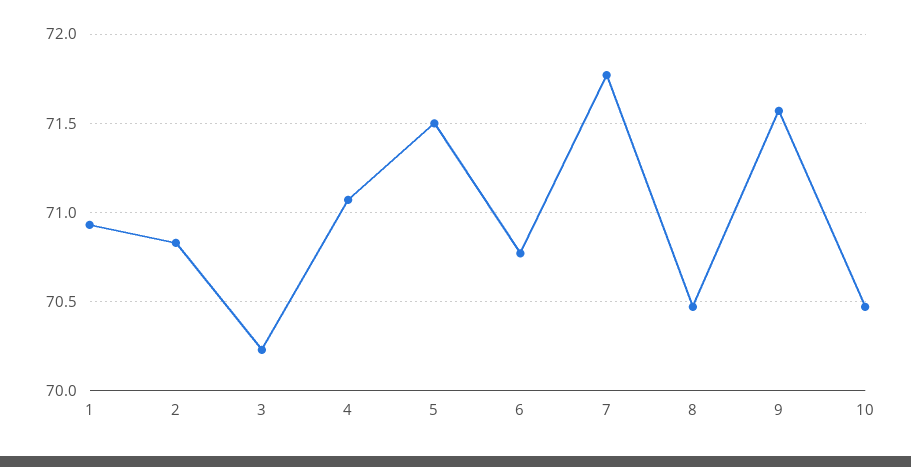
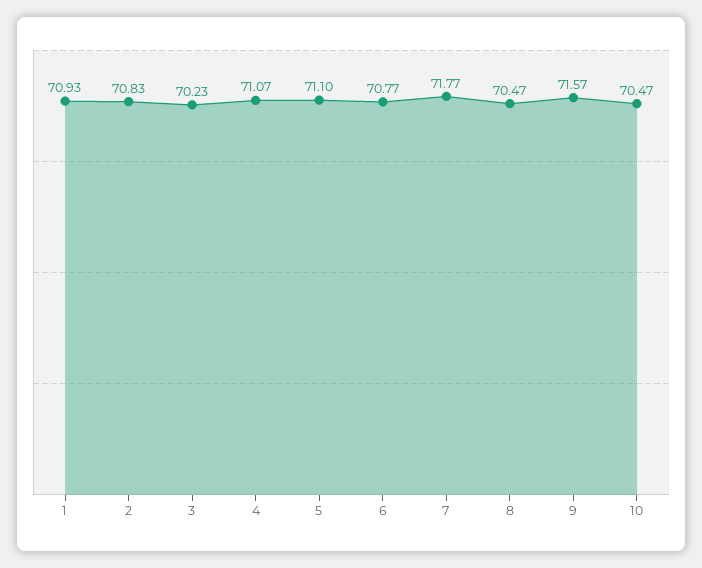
  {
    "1": 70.93,
    "2": 70.83,
    "3": 70.23,
    "4": 71.07,
-   "5": 71.5,
+   "5": 71.1,
    "6": 70.77,
    "7": 71.77,
    "8": 70.47,
    "9": 71.57,
    "10": 70.47
  }

